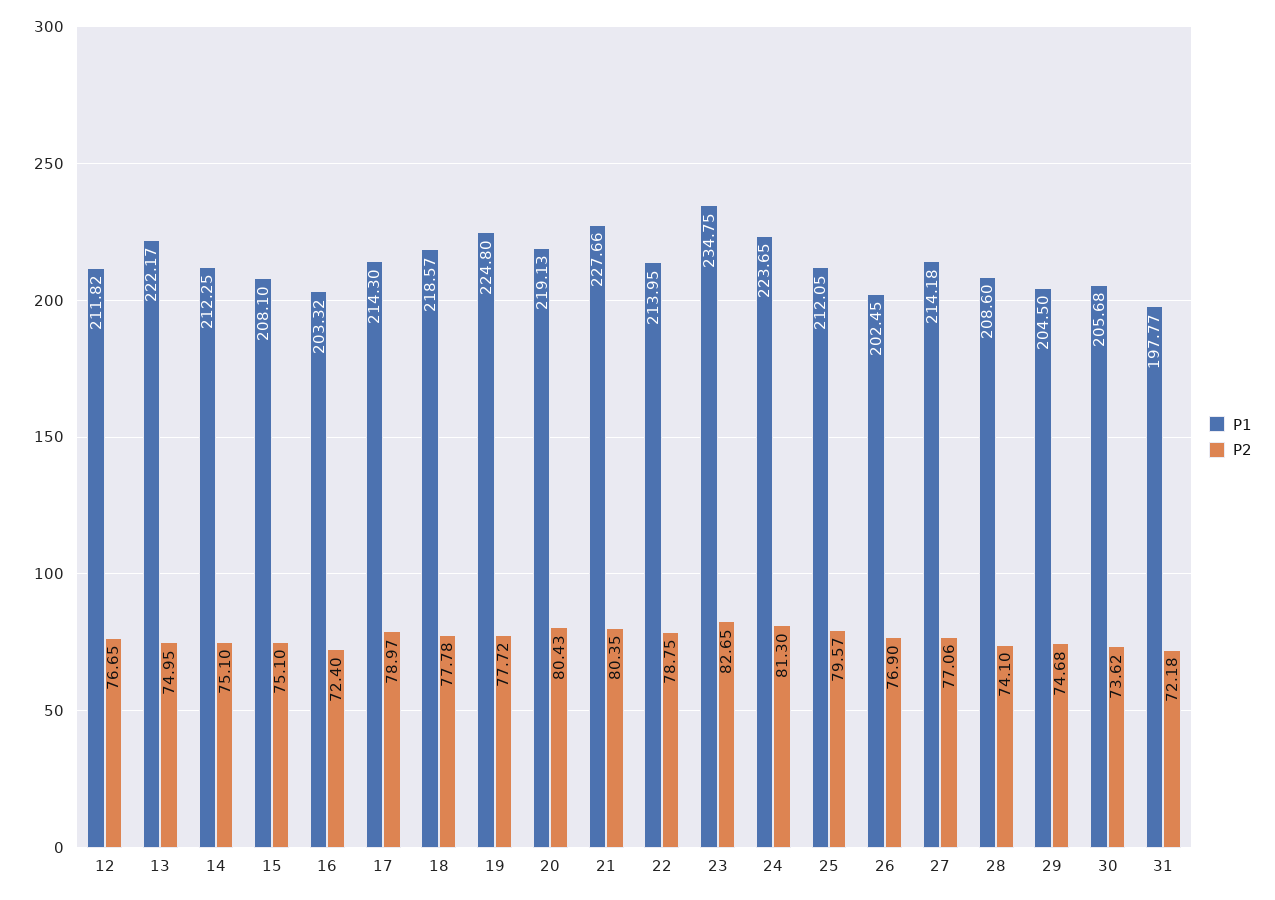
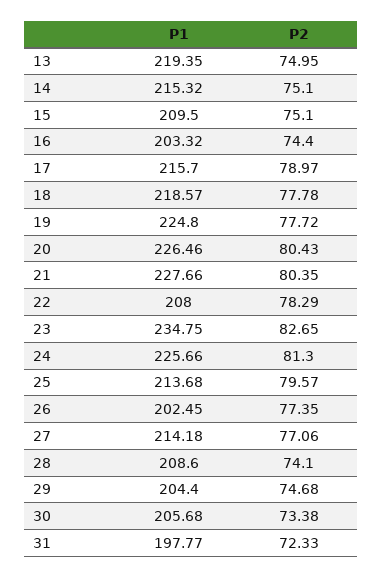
  {
    "P1": {
-     "12": 211.82,
-     "13": 222.17,
+     "13": 219.35,
-     "14": 212.25,
+     "14": 215.32,
-     "15": 208.1,
+     "15": 209.5,
      "16": 203.32,
-     "17": 214.3,
+     "17": 215.7,
      "18": 218.57,
      "19": 224.8,
-     "20": 219.13,
+     "20": 226.46,
      "21": 227.66,
-     "22": 213.95,
+     "22": 208,
      "23": 234.75,
-     "24": 223.65,
+     "24": 225.66,
-     "25": 212.05,
+     "25": 213.68,
      "26": 202.45,
      "27": 214.18,
      "28": 208.6,
-     "29": 204.5,
+     "29": 204.4,
      "30": 205.68,
      "31": 197.77
    },
    "P2": {
-     "12": 76.65,
      "13": 74.95,
      "14": 75.1,
      "15": 75.1,
-     "16": 72.4,
+     "16": 74.4,
      "17": 78.97,
      "18": 77.78,
      "19": 77.72,
      "20": 80.43,
      "21": 80.35,
-     "22": 78.75,
+     "22": 78.29,
      "23": 82.65,
      "24": 81.3,
      "25": 79.57,
-     "26": 76.9,
+     "26": 77.35,
      "27": 77.06,
      "28": 74.1,
      "29": 74.68,
-     "30": 73.62,
+     "30": 73.38,
-     "31": 72.18
+     "31": 72.33
    }
  }

